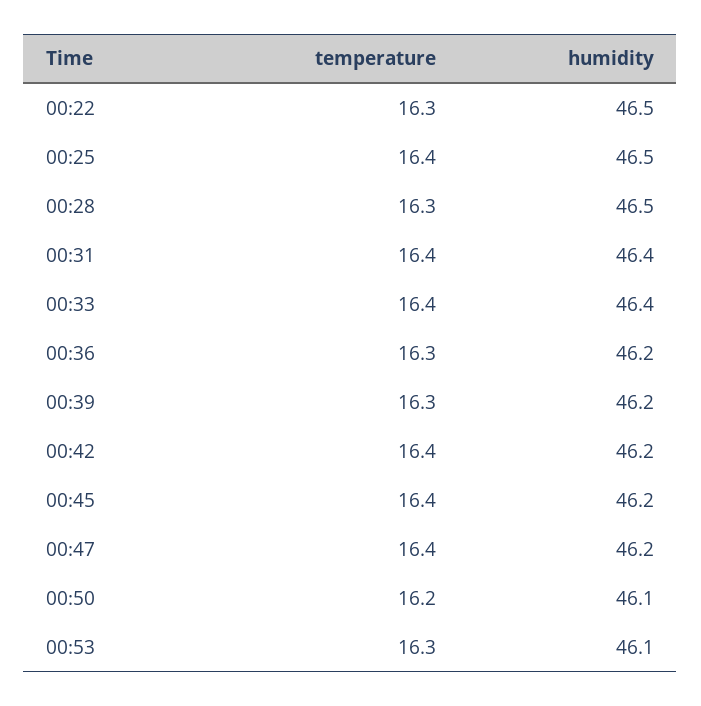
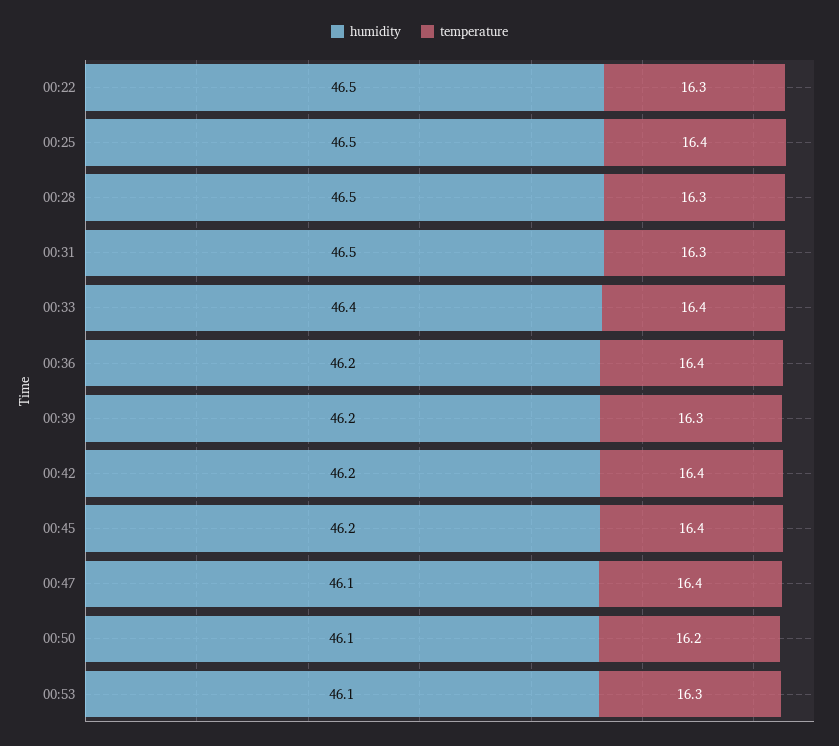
  {
    "temperature": {
      "00:22": 16.3,
      "00:25": 16.4,
      "00:28": 16.3,
-     "00:31": 16.4,
+     "00:31": 16.3,
      "00:33": 16.4,
-     "00:36": 16.3,
+     "00:36": 16.4,
      "00:39": 16.3,
      "00:42": 16.4,
      "00:45": 16.4,
      "00:47": 16.4,
      "00:50": 16.2,
      "00:53": 16.3
    },
    "humidity": {
      "00:22": 46.5,
      "00:25": 46.5,
      "00:28": 46.5,
-     "00:31": 46.4,
+     "00:31": 46.5,
      "00:33": 46.4,
      "00:36": 46.2,
      "00:39": 46.2,
      "00:42": 46.2,
      "00:45": 46.2,
-     "00:47": 46.2,
+     "00:47": 46.1,
      "00:50": 46.1,
      "00:53": 46.1
    }
  }

